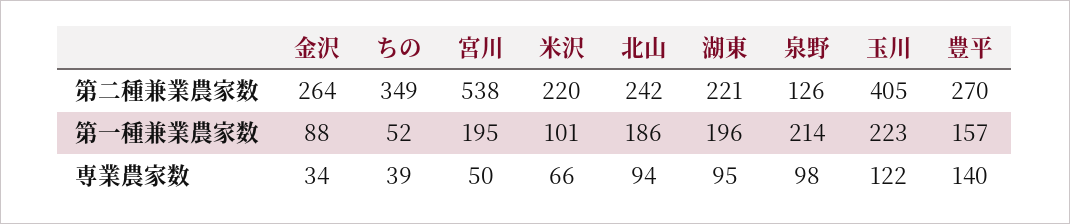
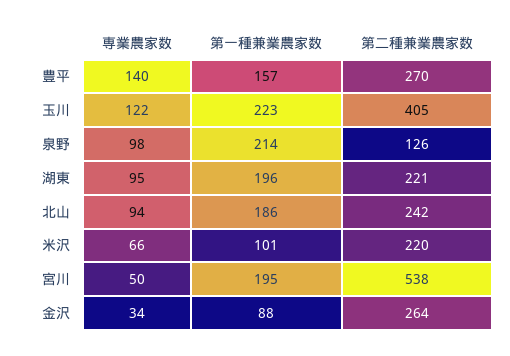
  {
    "金沢": {
      "第二種兼業農家数": 264,
      "第一種兼業農家数": 88,
      "専業農家数": 34
    },
-   "ちの": {
-     "第二種兼業農家数": 349,
-     "第一種兼業農家数": 52,
-     "専業農家数": 39
-   },
    "宮川": {
      "第二種兼業農家数": 538,
      "第一種兼業農家数": 195,
      "専業農家数": 50
    },
    "米沢": {
      "第二種兼業農家数": 220,
      "第一種兼業農家数": 101,
      "専業農家数": 66
    },
    "北山": {
      "第二種兼業農家数": 242,
      "第一種兼業農家数": 186,
      "専業農家数": 94
    },
    "湖東": {
      "第二種兼業農家数": 221,
      "第一種兼業農家数": 196,
      "専業農家数": 95
    },
    "泉野": {
      "第二種兼業農家数": 126,
      "第一種兼業農家数": 214,
      "専業農家数": 98
    },
    "玉川": {
      "第二種兼業農家数": 405,
      "第一種兼業農家数": 223,
      "専業農家数": 122
    },
    "豊平": {
      "第二種兼業農家数": 270,
      "第一種兼業農家数": 157,
      "専業農家数": 140
    }
  }

